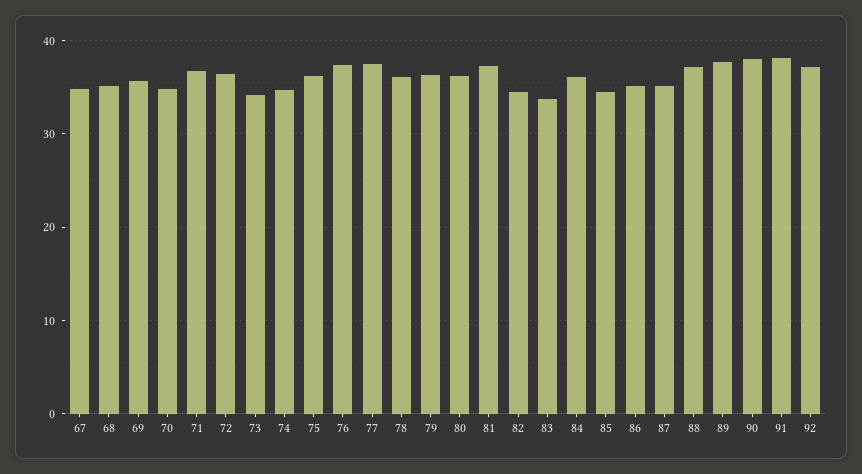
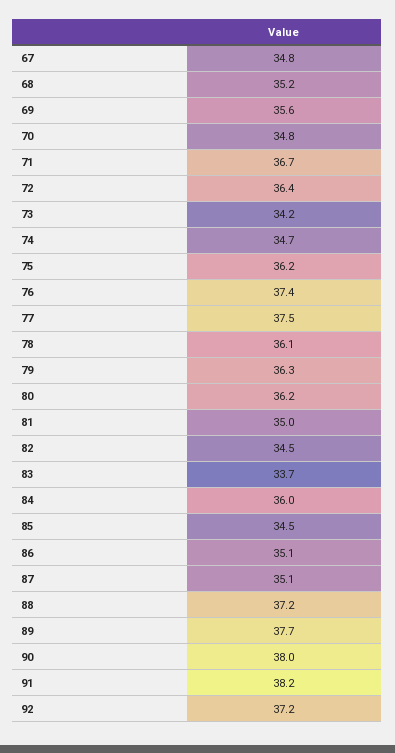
  {
    "67": 34.8,
    "68": 35.2,
    "69": 35.6,
    "70": 34.8,
    "71": 36.7,
    "72": 36.4,
    "73": 34.2,
    "74": 34.7,
    "75": 36.2,
    "76": 37.4,
    "77": 37.5,
    "78": 36.1,
    "79": 36.3,
    "80": 36.2,
-   "81": 37,
+   "81": 35,
    "82": 34.5,
    "83": 33.7,
    "84": 36,
    "85": 34.5,
    "86": 35.1,
    "87": 35.1,
    "88": 37.2,
    "89": 37.7,
    "90": 38,
    "91": 38.2,
    "92": 37.2
  }

